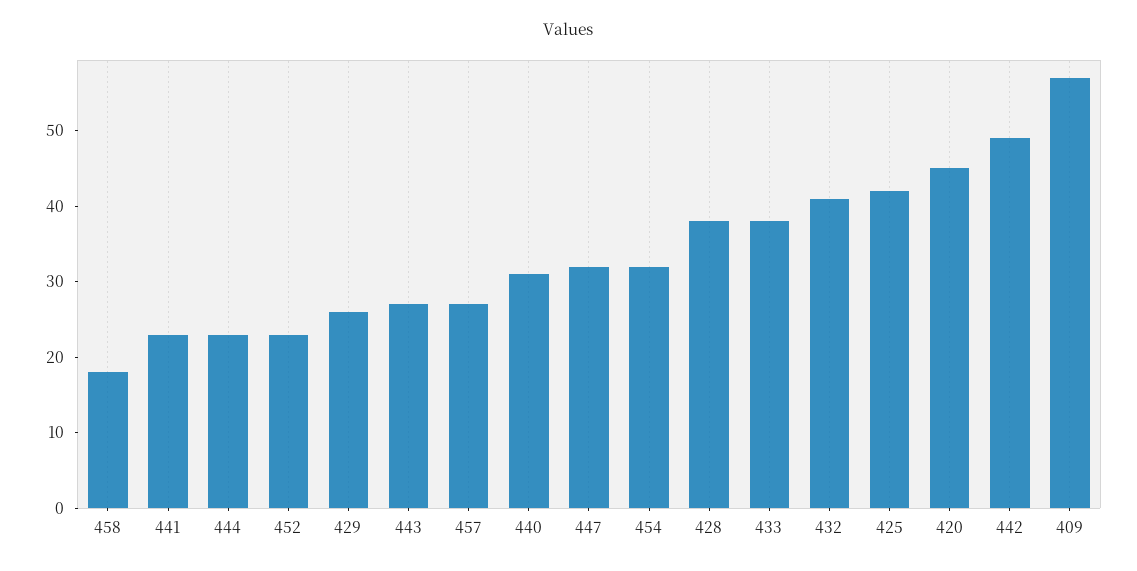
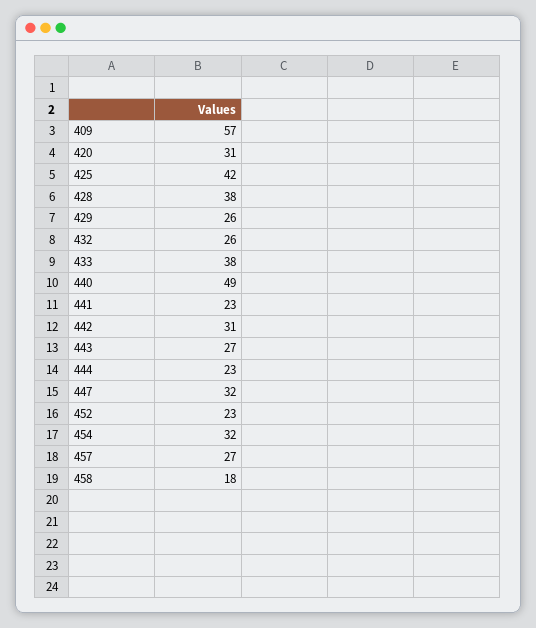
  {
    "458": 18,
    "441": 23,
    "444": 23,
    "452": 23,
    "429": 26,
    "443": 27,
    "457": 27,
-   "440": 30,
+   "440": 49,
    "447": 32,
    "454": 32,
    "428": 38,
    "433": 38,
-   "432": 40,
+   "432": 26,
    "425": 42,
-   "420": 45,
+   "420": 31,
-   "442": 50,
+   "442": 31,
    "409": 57
  }

